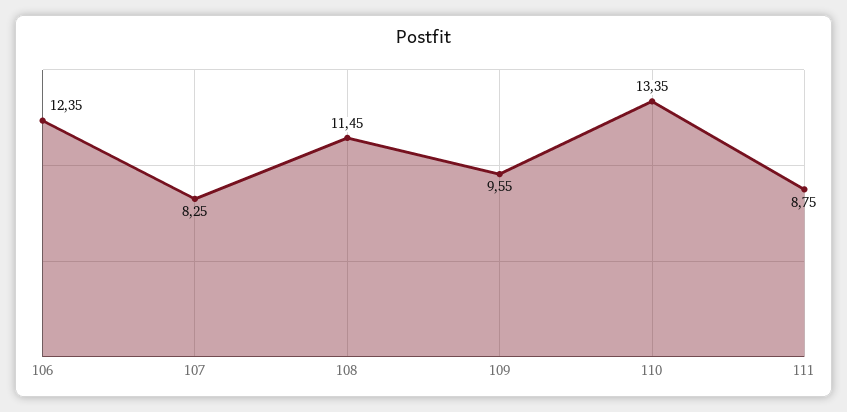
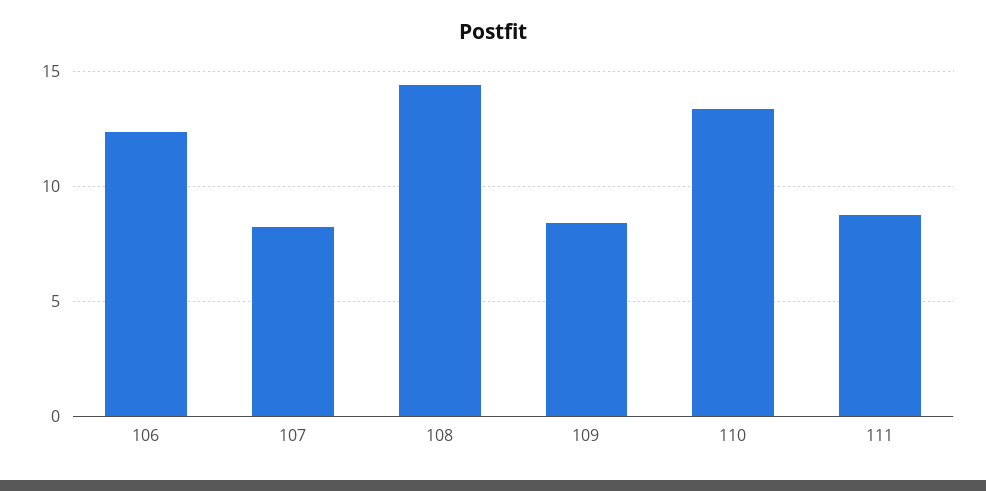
  {
    "106": 12.35,
    "107": 8.25,
-   "108": 11.45,
+   "108": 14.5,
-   "109": 9.55,
+   "109": 8.5,
    "110": 13.35,
    "111": 8.75
  }

